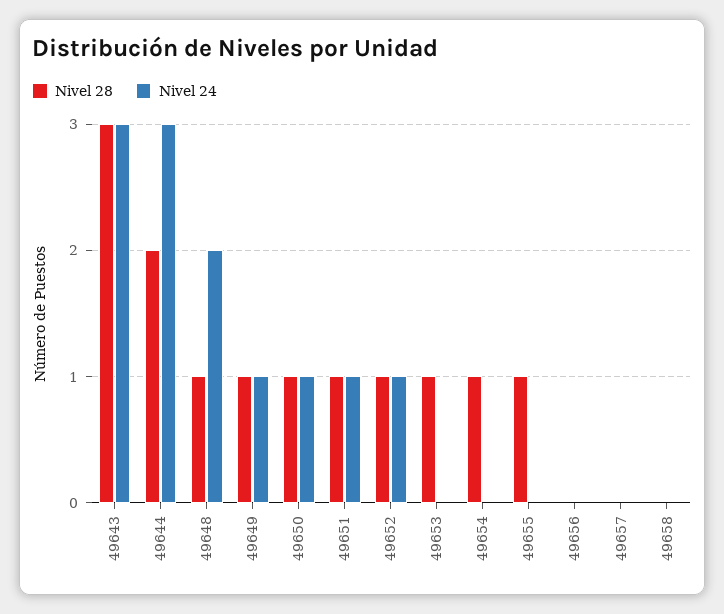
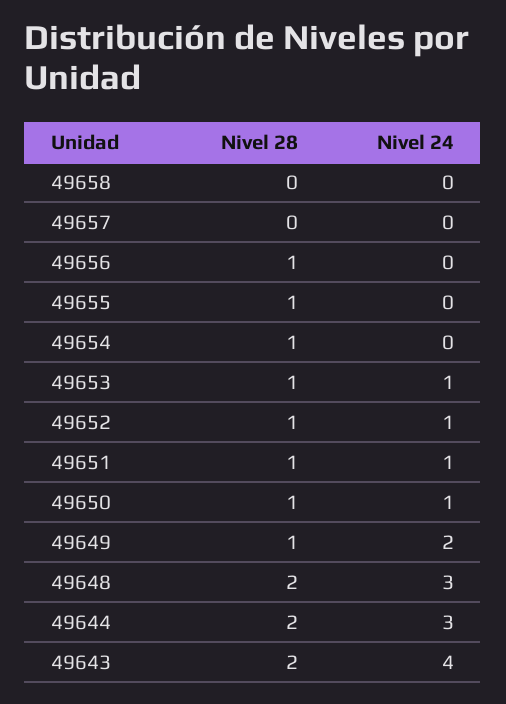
  {
    "Nivel 28": {
-     "49643": 3,
+     "49643": 2,
      "49644": 2,
-     "49648": 1,
+     "49648": 2,
      "49649": 1,
      "49650": 1,
      "49651": 1,
      "49652": 1,
      "49653": 1,
      "49654": 1,
      "49655": 1,
-     "49656": 0,
+     "49656": 1,
      "49657": 0,
      "49658": 0
    },
    "Nivel 24": {
-     "49643": 3,
+     "49643": 4,
      "49644": 3,
-     "49648": 2,
+     "49648": 3,
-     "49649": 1,
+     "49649": 2,
      "49650": 1,
      "49651": 1,
      "49652": 1,
-     "49653": 0,
+     "49653": 1,
      "49654": 0,
      "49655": 0,
      "49656": 0,
      "49657": 0,
      "49658": 0
    }
  }

